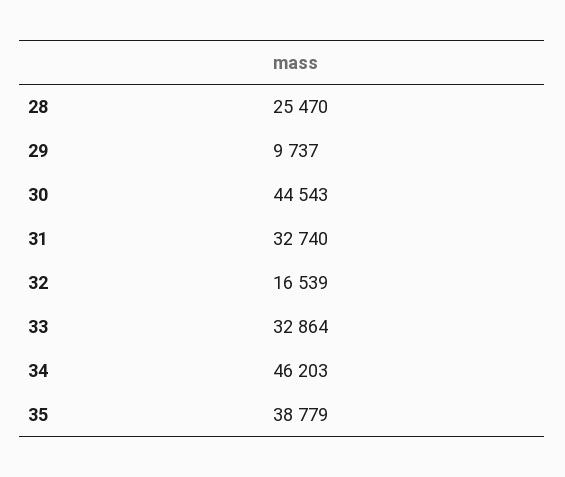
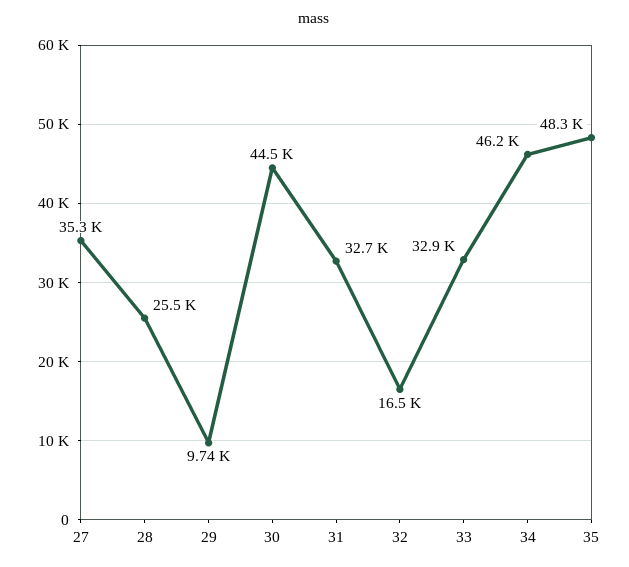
  {
    "28": 25470,
    "29": 9737,
    "30": 44543,
    "31": 32740,
    "32": 16539,
    "33": 32864,
    "34": 46203,
-   "35": 38779
+   "35": 48300,
+   "27": 35300
  }

